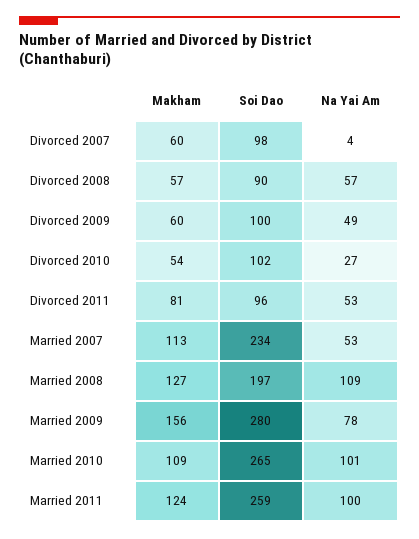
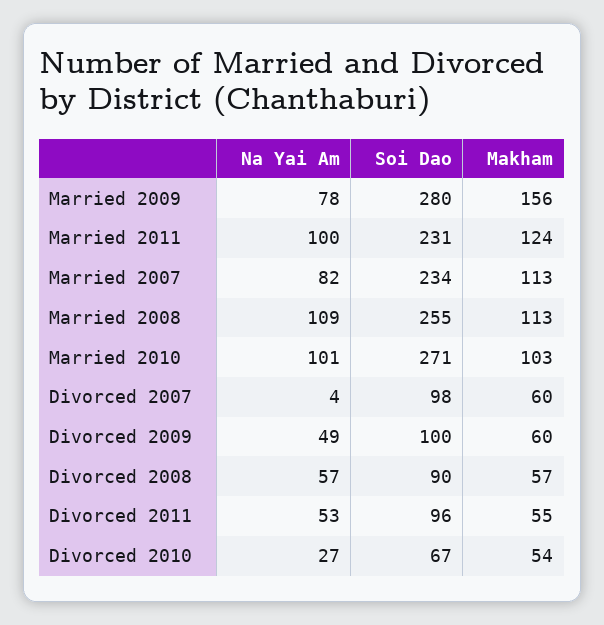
  {
    "Makham": {
      "Divorced 2007": 60,
      "Divorced 2008": 57,
      "Divorced 2009": 60,
      "Divorced 2010": 54,
-     "Divorced 2011": 81,
+     "Divorced 2011": 55,
      "Married 2007": 113,
-     "Married 2008": 127,
+     "Married 2008": 113,
      "Married 2009": 156,
-     "Married 2010": 109,
+     "Married 2010": 103,
      "Married 2011": 124
    },
    "Soi Dao": {
      "Divorced 2007": 98,
      "Divorced 2008": 90,
      "Divorced 2009": 100,
-     "Divorced 2010": 102,
+     "Divorced 2010": 67,
      "Divorced 2011": 96,
      "Married 2007": 234,
-     "Married 2008": 197,
+     "Married 2008": 255,
      "Married 2009": 280,
-     "Married 2010": 265,
+     "Married 2010": 271,
-     "Married 2011": 259
+     "Married 2011": 231
    },
    "Na Yai Am": {
      "Divorced 2007": 4,
      "Divorced 2008": 57,
      "Divorced 2009": 49,
      "Divorced 2010": 27,
      "Divorced 2011": 53,
-     "Married 2007": 53,
+     "Married 2007": 82,
      "Married 2008": 109,
      "Married 2009": 78,
      "Married 2010": 101,
      "Married 2011": 100
    }
  }

